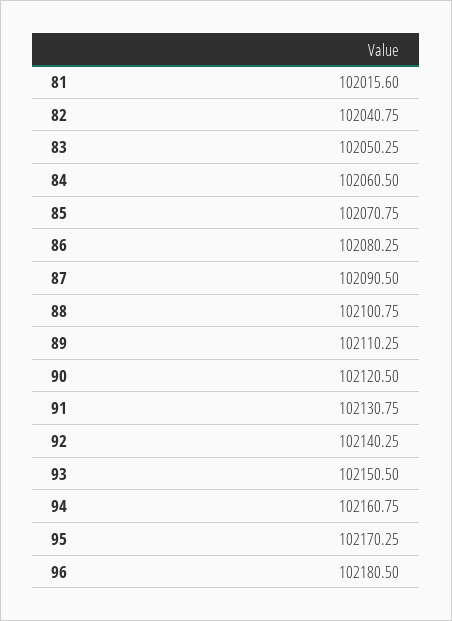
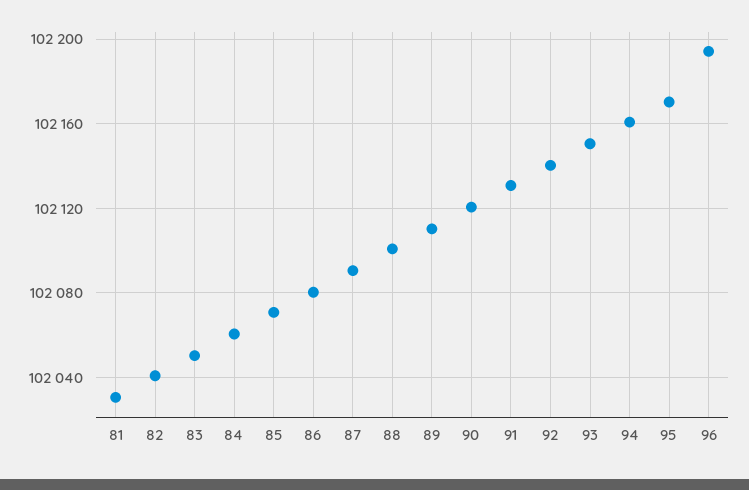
  {
-   "81": 102015.6,
+   "81": 102030,
    "82": 102040.75,
    "83": 102050.25,
    "84": 102060.5,
    "85": 102070.75,
    "86": 102080.25,
    "87": 102090.5,
    "88": 102100.75,
    "89": 102110.25,
    "90": 102120.5,
    "91": 102130.75,
    "92": 102140.25,
    "93": 102150.5,
    "94": 102160.75,
    "95": 102170.25,
-   "96": 102180.5
+   "96": 102195
  }

